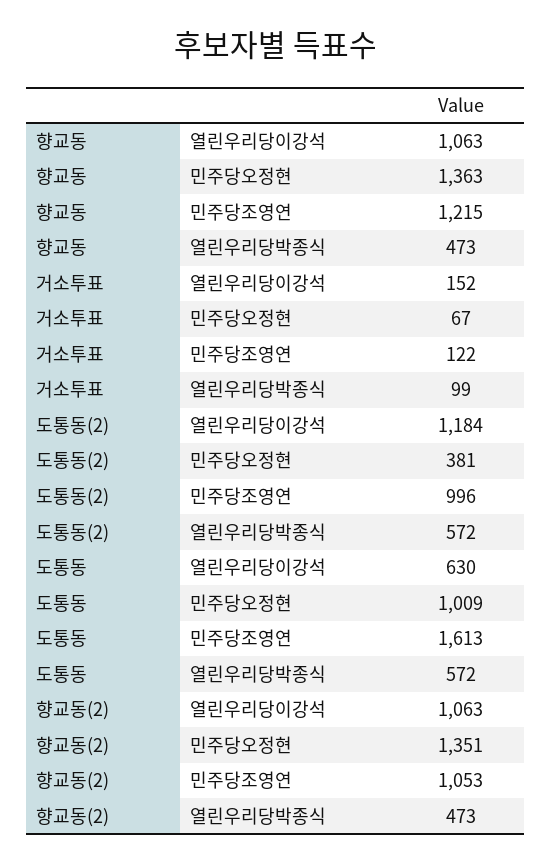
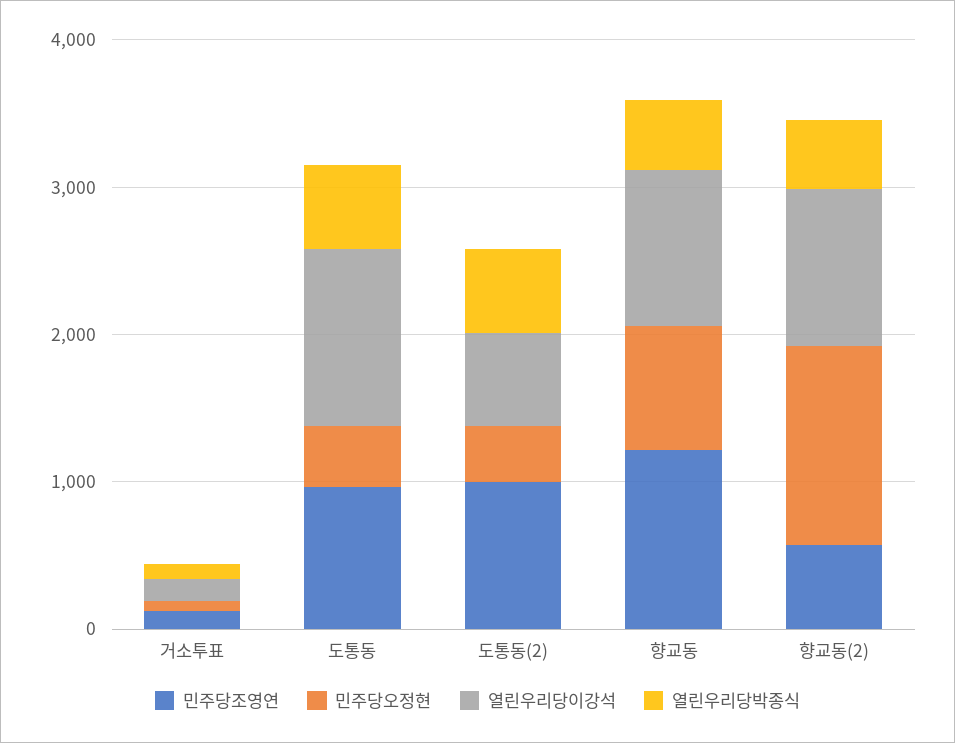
  {
    "열린우리당이강석": {
      "향교동": 1063,
      "거소투표": 152,
-     "도통동(2)": 1184,
+     "도통동(2)": 600,
-     "도통동": 630,
+     "도통동": 1200,
      "향교동(2)": 1063
    },
    "민주당오정현": {
-     "향교동": 1363,
+     "향교동": 800,
      "거소투표": 67,
      "도통동(2)": 381,
-     "도통동": 1009,
+     "도통동": 400,
      "향교동(2)": 1351
    },
    "민주당조영연": {
      "향교동": 1215,
      "거소투표": 122,
      "도통동(2)": 996,
-     "도통동": 1613,
+     "도통동": 1000,
-     "향교동(2)": 1053
+     "향교동(2)": 600
    },
    "열린우리당박종식": {
      "향교동": 473,
      "거소투표": 99,
      "도통동(2)": 572,
      "도통동": 572,
      "향교동(2)": 473
    }
  }

